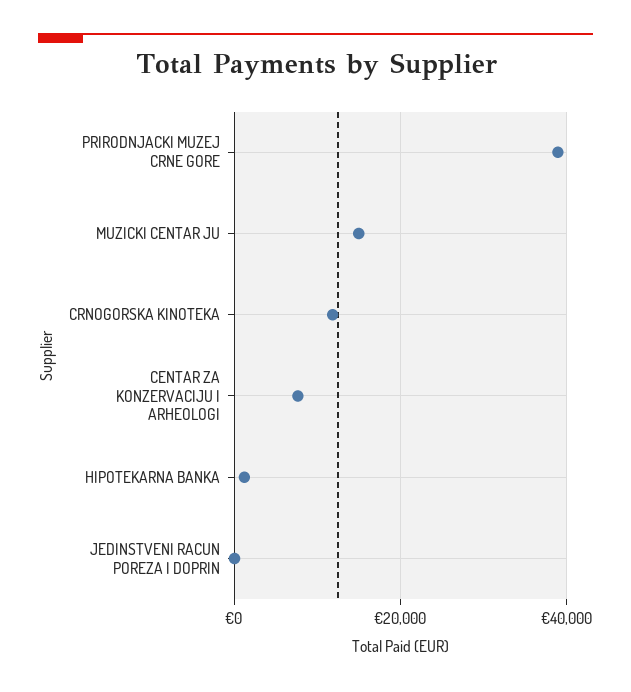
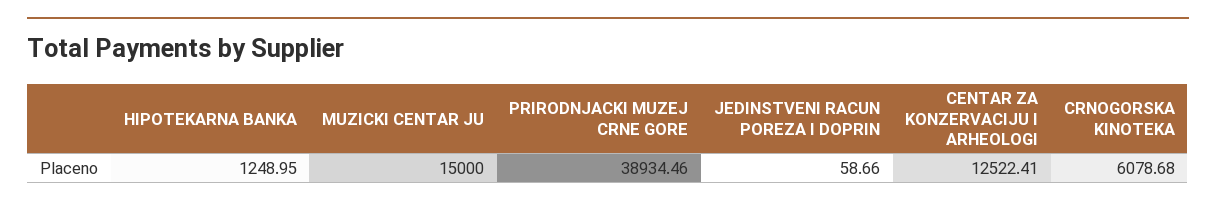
  {
    "PRIRODNJACKI MUZEJ CRNE GORE": 38934.46,
    "MUZICKI CENTAR JU": 15000,
-   "CRNOGORSKA KINOTEKA": 12000,
+   "CRNOGORSKA KINOTEKA": 6078.68,
-   "CENTAR ZA KONZERVACIJU I ARHEOLOGI": 8000,
+   "CENTAR ZA KONZERVACIJU I ARHEOLOGI": 12522.41,
    "HIPOTEKARNA BANKA": 1248.95,
    "JEDINSTVENI RACUN POREZA I DOPRIN": 58.66
  }

